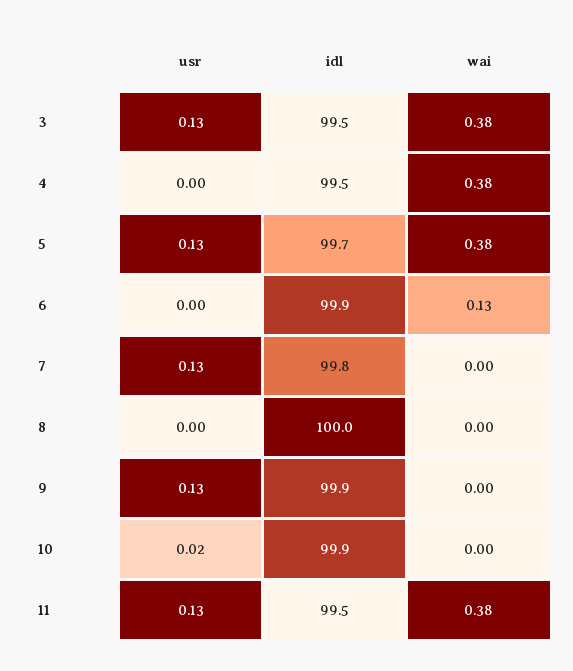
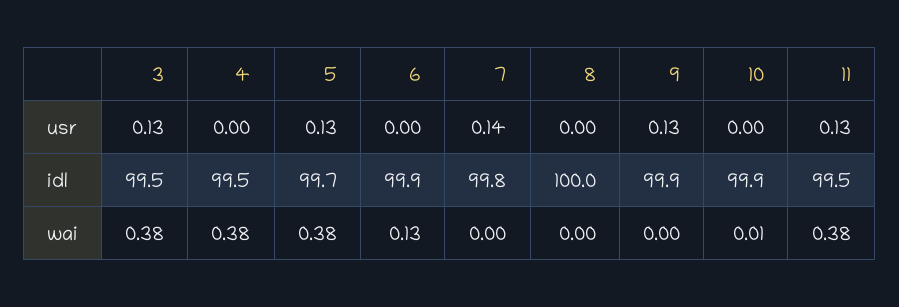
  {
    "usr": {
      "3": 0.13,
      "4": 0,
      "5": 0.13,
      "6": 0,
-     "7": 0.13,
+     "7": 0.14,
      "8": 0,
      "9": 0.13,
-     "10": 0.02,
+     "10": 0,
      "11": 0.13
    },
    "idl": {
      "3": 99.5,
      "4": 99.5,
      "5": 99.7,
      "6": 99.9,
      "7": 99.8,
      "8": 100,
      "9": 99.9,
      "10": 99.9,
      "11": 99.5
    },
    "wai": {
      "3": 0.38,
      "4": 0.38,
      "5": 0.38,
      "6": 0.13,
      "7": 0,
      "8": 0,
      "9": 0,
-     "10": 0,
+     "10": 0.01,
      "11": 0.38
    }
  }

